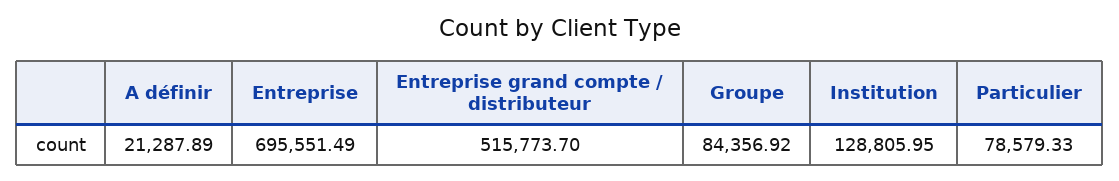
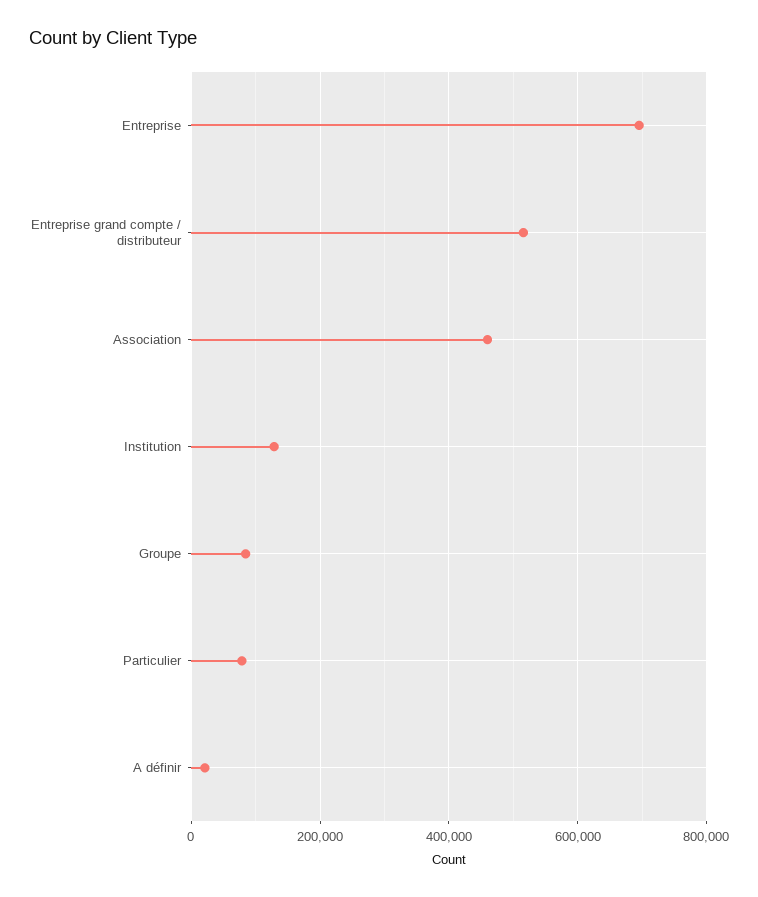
  {
    "A définir": 21287.89,
    "Entreprise": 695551.49,
    "Entreprise grand compte / distributeur": 515773.7,
    "Groupe": 84356.92,
    "Institution": 128805.95,
-   "Particulier": 78579.33
+   "Particulier": 78579.33,
+   "Association": 460000
  }

